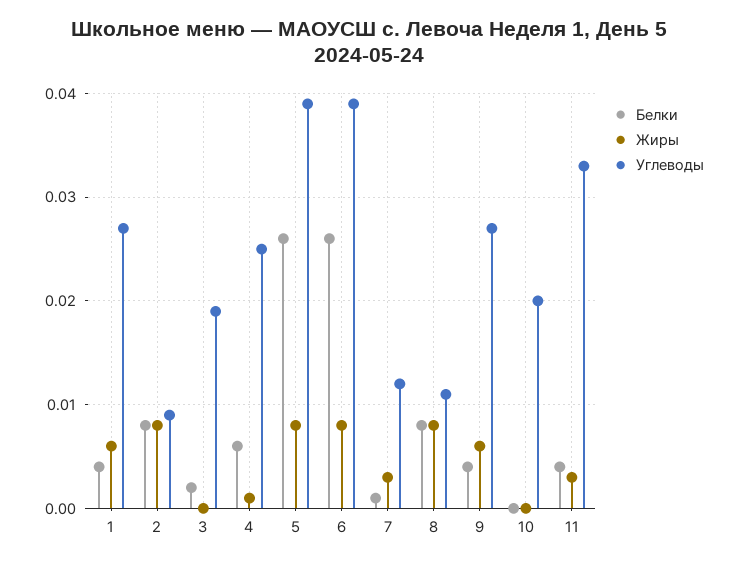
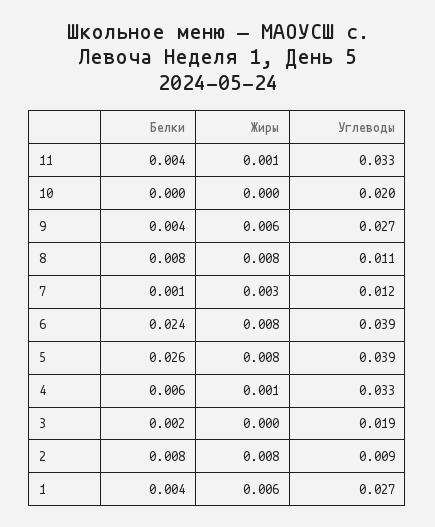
  {
    "Белки": {
      "1": 0.004,
      "2": 0.008,
      "3": 0.002,
      "4": 0.006,
      "5": 0.026,
-     "6": 0.026,
+     "6": 0.024,
      "7": 0.001,
      "8": 0.008,
      "9": 0.004,
      "10": 0,
      "11": 0.004
    },
    "Жиры": {
      "1": 0.006,
      "2": 0.008,
      "3": 0,
      "4": 0.001,
      "5": 0.008,
      "6": 0.008,
      "7": 0.003,
      "8": 0.008,
      "9": 0.006,
      "10": 0,
-     "11": 0.003
+     "11": 0.001
    },
    "Углеводы": {
      "1": 0.027,
      "2": 0.009,
      "3": 0.019,
-     "4": 0.025,
+     "4": 0.033,
      "5": 0.039,
      "6": 0.039,
      "7": 0.012,
      "8": 0.011,
      "9": 0.027,
      "10": 0.02,
      "11": 0.033
    }
  }

